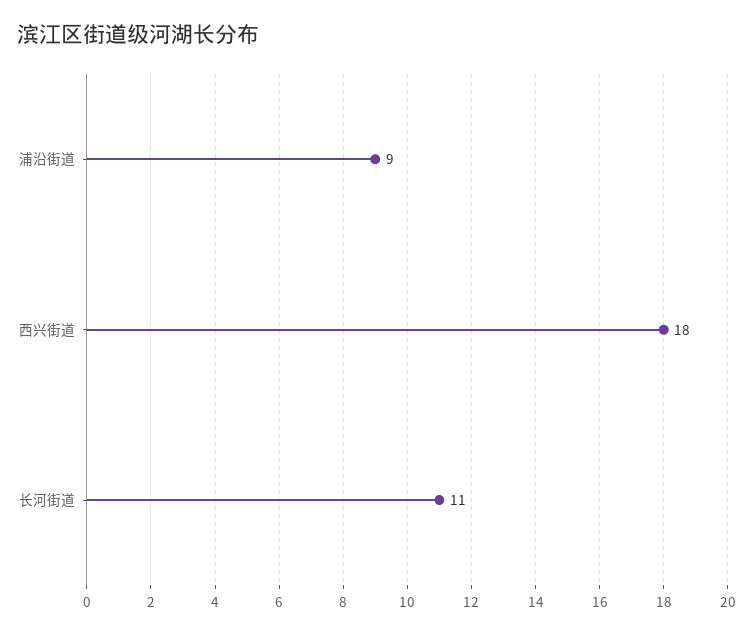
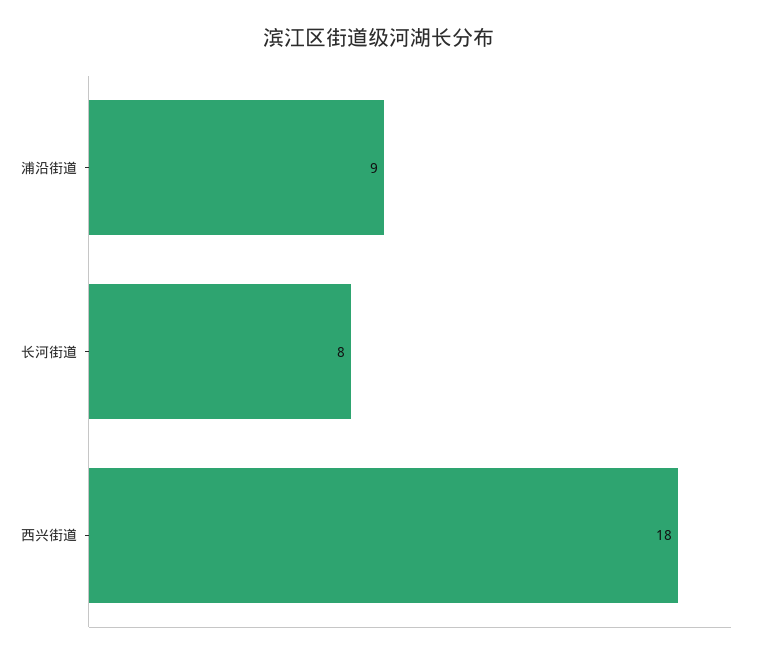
  {
    "浦沿街道": 9,
    "西兴街道": 18,
-   "长河街道": 11
+   "长河街道": 8
  }

